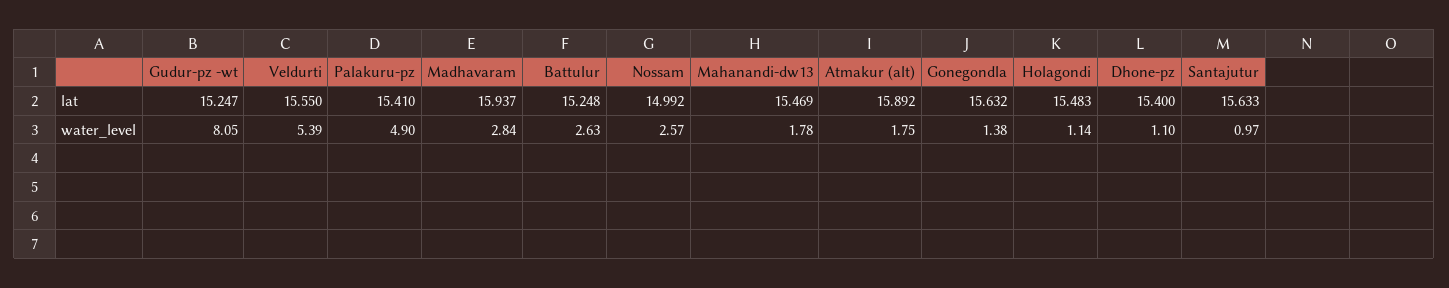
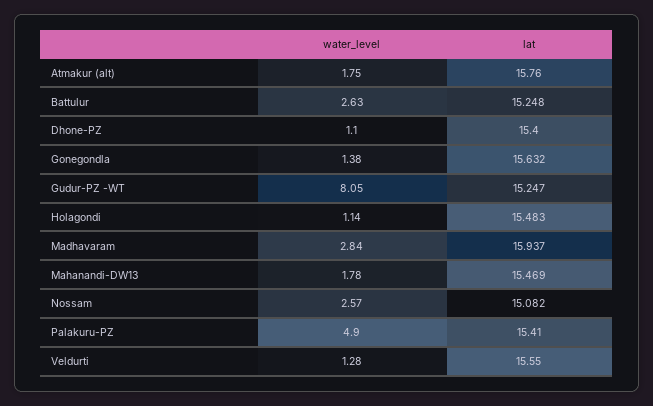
  {
    "Gudur-pz -wt": {
      "lat": 15.247,
      "water_level": 8.05
    },
    "Veldurti": {
      "lat": 15.55,
-     "water_level": 5.39
+     "water_level": 1.28
    },
    "Palakuru-pz": {
      "lat": 15.41,
      "water_level": 4.9
    },
    "Madhavaram": {
      "lat": 15.937,
      "water_level": 2.84
    },
    "Battulur": {
      "lat": 15.248,
      "water_level": 2.63
    },
    "Nossam": {
-     "lat": 14.992,
+     "lat": 15.082,
      "water_level": 2.57
    },
    "Mahanandi-dw13": {
      "lat": 15.469,
      "water_level": 1.78
    },
    "Atmakur (alt)": {
-     "lat": 15.892,
+     "lat": 15.76,
      "water_level": 1.75
    },
    "Gonegondla": {
      "lat": 15.632,
      "water_level": 1.38
    },
    "Holagondi": {
      "lat": 15.483,
      "water_level": 1.14
    },
    "Dhone-pz": {
      "lat": 15.4,
      "water_level": 1.1
-   },
+   }
-   "Santajutur": {
-     "lat": 15.633,
-     "water_level": 0.97
-   }
  }

